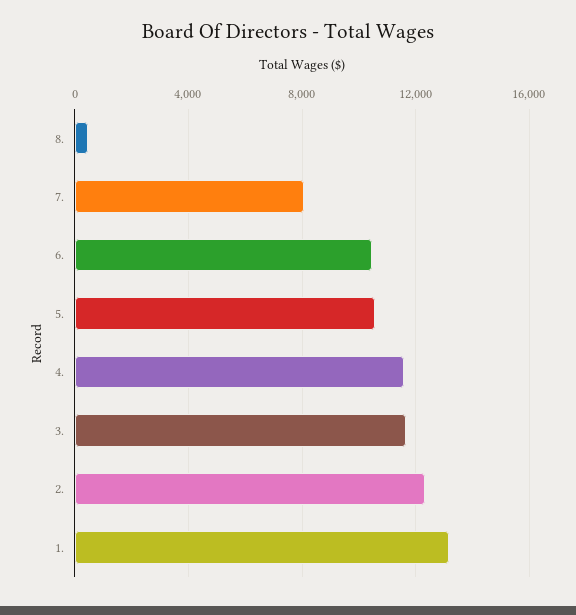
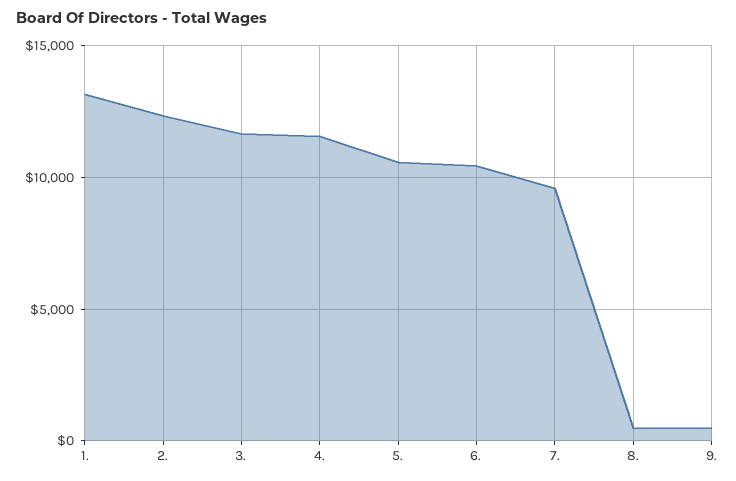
  {
    "8.": 500,
-   "7.": 8000,
+   "7.": 9500,
    "6.": 10500,
    "5.": 10500,
    "4.": 11500,
    "3.": 11500,
    "2.": 12500,
-   "1.": 13000
+   "1.": 13000,
+   "9.": 500
  }

